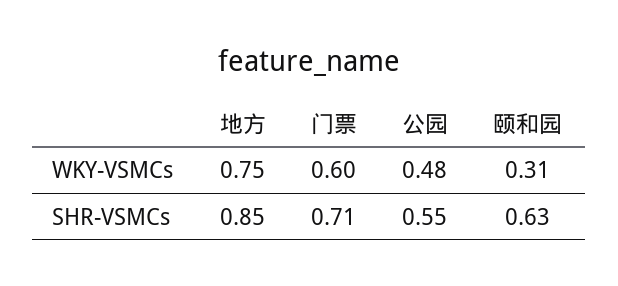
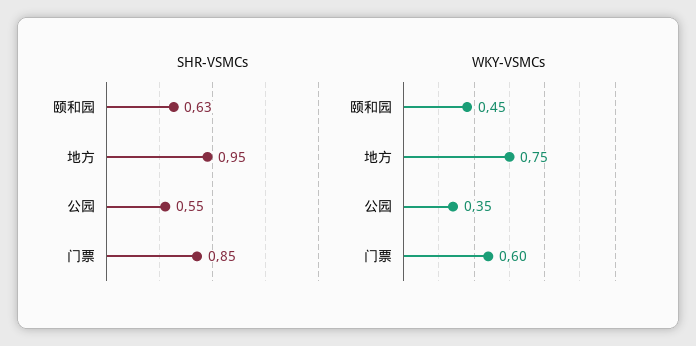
  {
    "WKY-VSMCs": {
      "地方": 0.75,
      "门票": 0.6,
-     "公园": 0.48,
+     "公园": 0.35,
-     "颐和园": 0.31
+     "颐和园": 0.45
    },
    "SHR-VSMCs": {
-     "地方": 0.85,
+     "地方": 0.95,
-     "门票": 0.71,
+     "门票": 0.85,
      "公园": 0.55,
      "颐和园": 0.63
    }
  }

